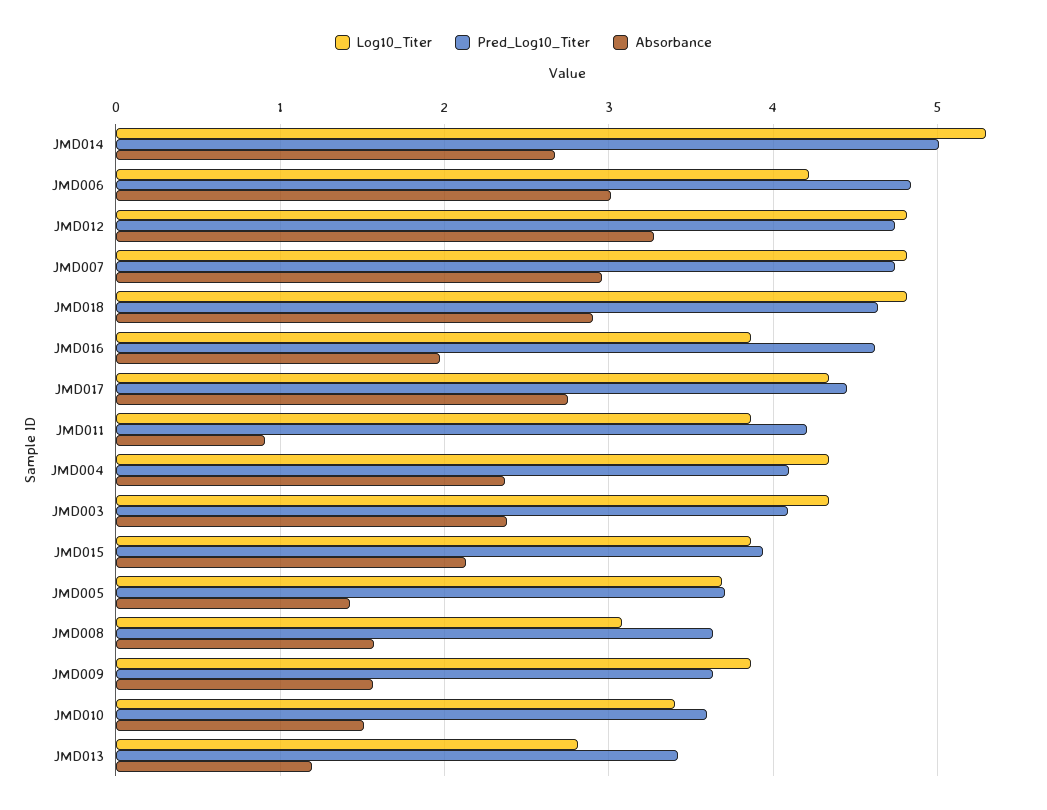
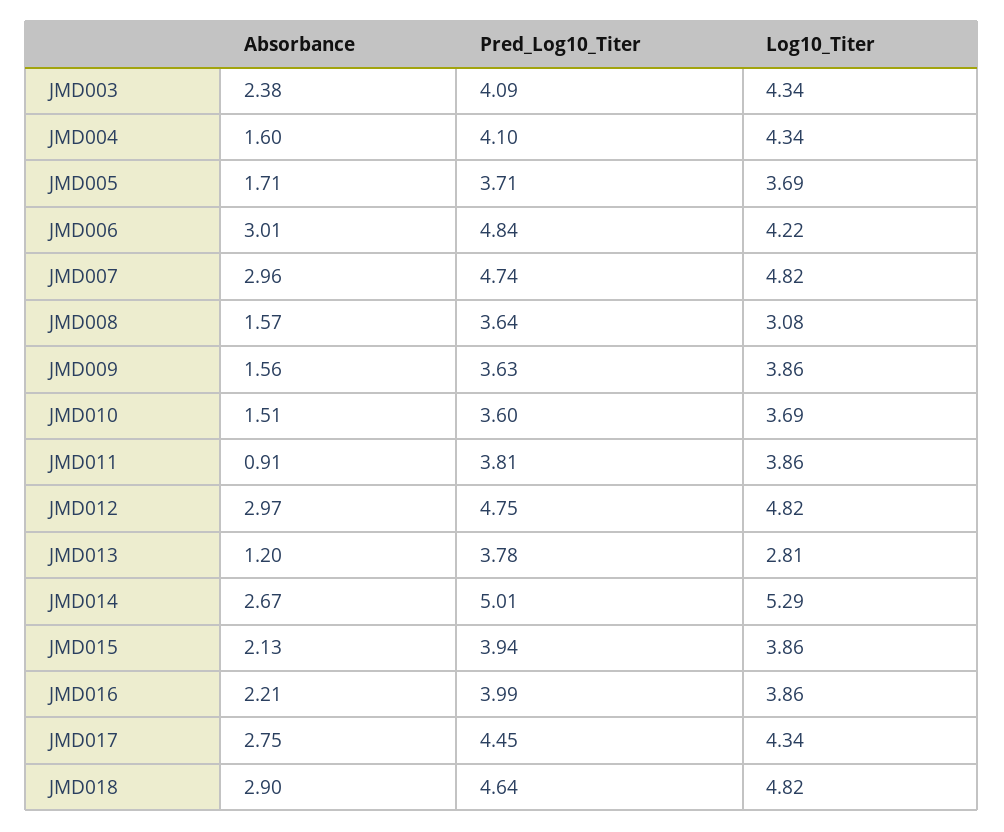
  {
    "Log10_Titer": {
      "JMD014": 5.29,
      "JMD006": 4.22,
      "JMD012": 4.82,
      "JMD007": 4.82,
      "JMD018": 4.82,
      "JMD016": 3.86,
      "JMD017": 4.34,
      "JMD011": 3.86,
      "JMD004": 4.34,
      "JMD003": 4.34,
      "JMD015": 3.86,
      "JMD005": 3.69,
      "JMD008": 3.08,
      "JMD009": 3.86,
-     "JMD010": 3.4,
+     "JMD010": 3.69,
      "JMD013": 2.81
    },
    "Pred_Log10_Titer": {
      "JMD014": 5.01,
      "JMD006": 4.84,
      "JMD012": 4.75,
      "JMD007": 4.74,
      "JMD018": 4.64,
-     "JMD016": 4.6,
+     "JMD016": 3.99,
      "JMD017": 4.45,
-     "JMD011": 4.2,
+     "JMD011": 3.81,
      "JMD004": 4.1,
      "JMD003": 4.09,
      "JMD015": 3.94,
      "JMD005": 3.71,
      "JMD008": 3.64,
      "JMD009": 3.63,
      "JMD010": 3.6,
-     "JMD013": 3.4
+     "JMD013": 3.78
    },
    "Absorbance": {
      "JMD014": 2.67,
      "JMD006": 3.01,
-     "JMD012": 3.3,
+     "JMD012": 2.97,
      "JMD007": 2.96,
      "JMD018": 2.9,
-     "JMD016": 2,
+     "JMD016": 2.21,
      "JMD017": 2.75,
      "JMD011": 0.91,
-     "JMD004": 2.4,
+     "JMD004": 1.6,
      "JMD003": 2.38,
      "JMD015": 2.13,
-     "JMD005": 1.4,
+     "JMD005": 1.71,
      "JMD008": 1.57,
      "JMD009": 1.56,
      "JMD010": 1.51,
      "JMD013": 1.2
    }
  }

